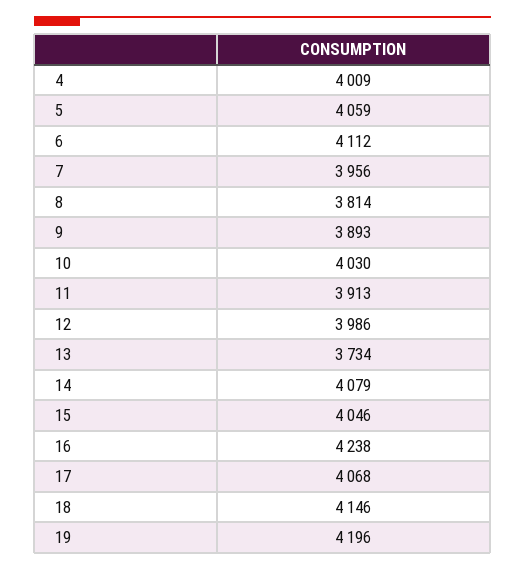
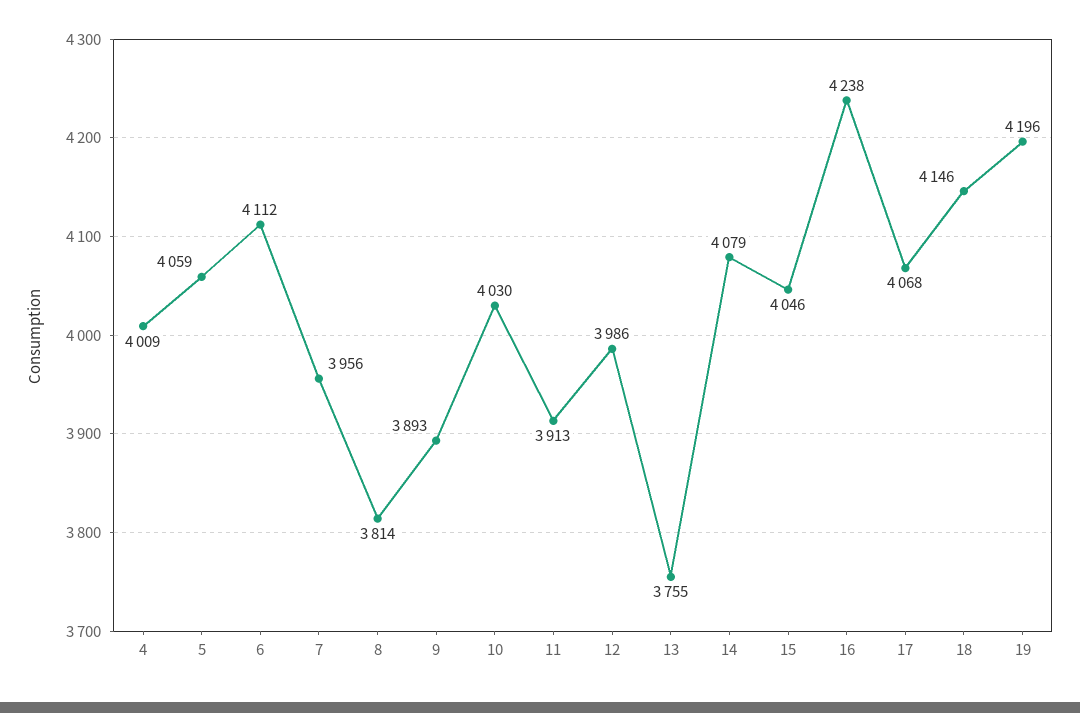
  {
    "4": 4009,
    "5": 4059,
    "6": 4112,
    "7": 3956,
    "8": 3814,
    "9": 3893,
    "10": 4030,
    "11": 3913,
    "12": 3986,
-   "13": 3734,
+   "13": 3755,
    "14": 4079,
    "15": 4046,
    "16": 4238,
    "17": 4068,
    "18": 4146,
    "19": 4196
  }

